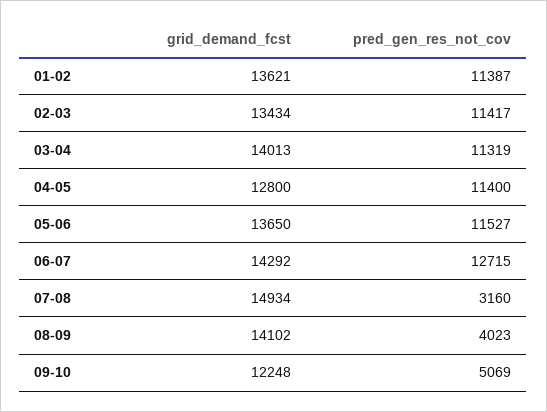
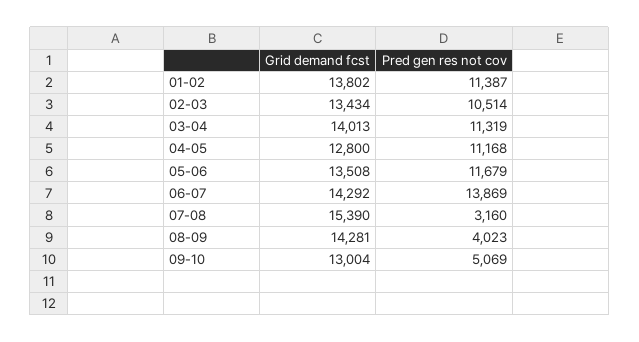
  {
    "grid_demand_fcst": {
-     "01-02": 13621,
+     "01-02": 13802,
      "02-03": 13434,
      "03-04": 14013,
      "04-05": 12800,
-     "05-06": 13650,
+     "05-06": 13508,
      "06-07": 14292,
-     "07-08": 14934,
+     "07-08": 15390,
-     "08-09": 14102,
+     "08-09": 14281,
-     "09-10": 12248
+     "09-10": 13004
    },
    "pred_gen_res_not_cov": {
      "01-02": 11387,
-     "02-03": 11417,
+     "02-03": 10514,
      "03-04": 11319,
-     "04-05": 11400,
+     "04-05": 11168,
-     "05-06": 11527,
+     "05-06": 11679,
-     "06-07": 12715,
+     "06-07": 13869,
      "07-08": 3160,
      "08-09": 4023,
      "09-10": 5069
    }
  }

